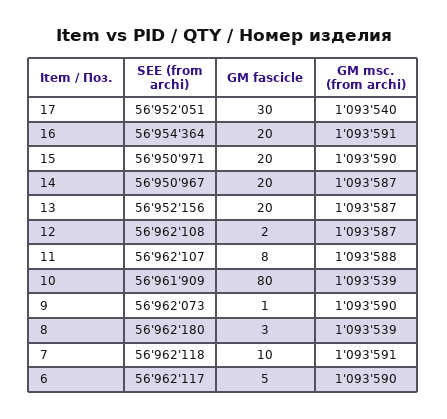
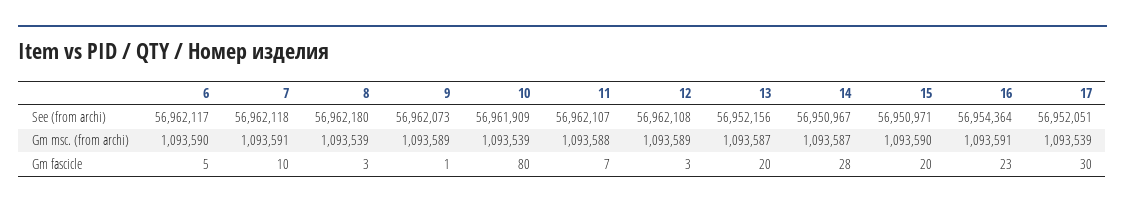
  {
    "SEE (from archi)": {
      "17": 56952051,
      "16": 56954364,
      "15": 56950971,
      "14": 56950967,
      "13": 56952156,
      "12": 56962108,
      "11": 56962107,
      "10": 56961909,
      "9": 56962073,
      "8": 56962180,
      "7": 56962118,
      "6": 56962117
    },
    "GM fascicle": {
      "17": 30,
-     "16": 20,
+     "16": 23,
      "15": 20,
-     "14": 20,
+     "14": 28,
      "13": 20,
-     "12": 2,
+     "12": 3,
-     "11": 8,
+     "11": 7,
      "10": 80,
      "9": 1,
      "8": 3,
      "7": 10,
      "6": 5
    },
    "GM msc. (from archi)": {
-     "17": 1093540,
+     "17": 1093539,
      "16": 1093591,
      "15": 1093590,
      "14": 1093587,
      "13": 1093587,
-     "12": 1093587,
+     "12": 1093589,
      "11": 1093588,
      "10": 1093539,
-     "9": 1093590,
+     "9": 1093589,
      "8": 1093539,
      "7": 1093591,
      "6": 1093590
    }
  }

